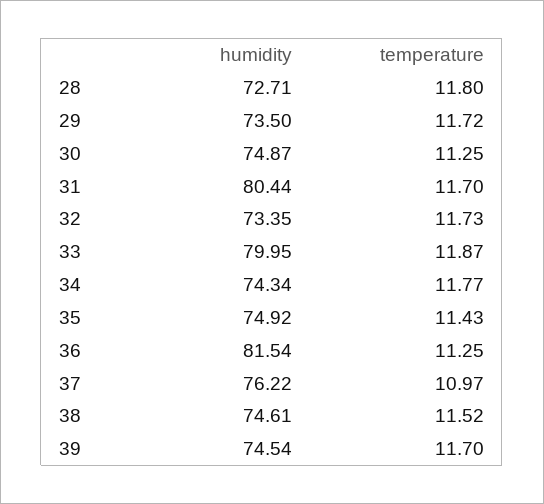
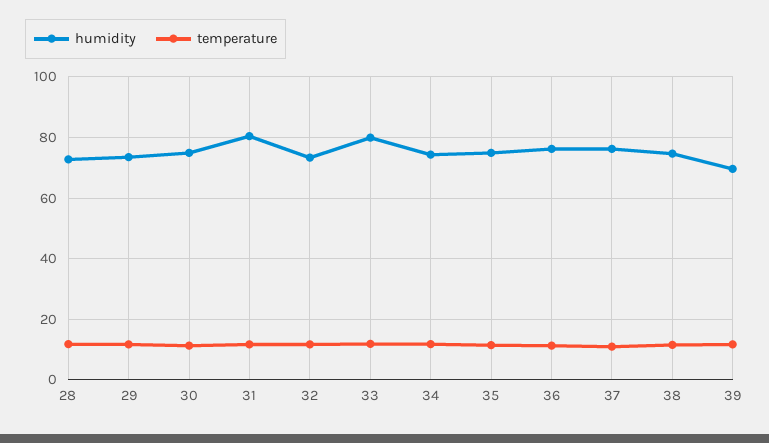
  {
    "humidity": {
      "28": 72.71,
      "29": 73.5,
      "30": 74.87,
      "31": 80.44,
      "32": 73.35,
      "33": 79.95,
      "34": 74.34,
      "35": 74.92,
-     "36": 81.54,
+     "36": 76,
      "37": 76.22,
      "38": 74.61,
-     "39": 74.54
+     "39": 70
    },
    "temperature": {
      "28": 11.8,
      "29": 11.72,
      "30": 11.25,
      "31": 11.7,
      "32": 11.73,
      "33": 11.87,
      "34": 11.77,
      "35": 11.43,
      "36": 11.25,
      "37": 10.97,
      "38": 11.52,
      "39": 11.7
    }
  }

